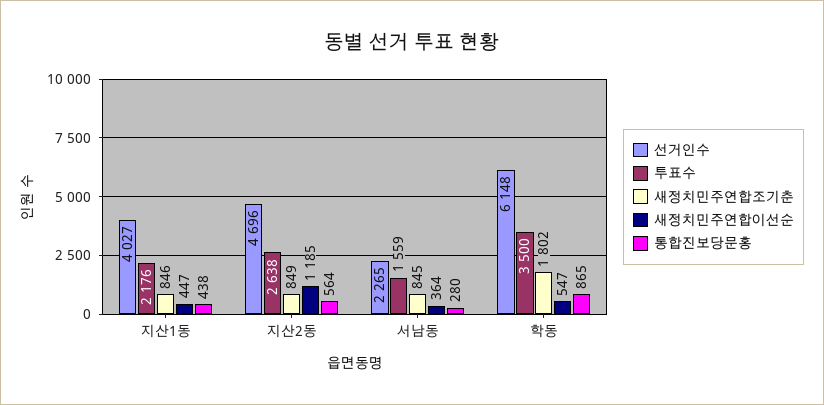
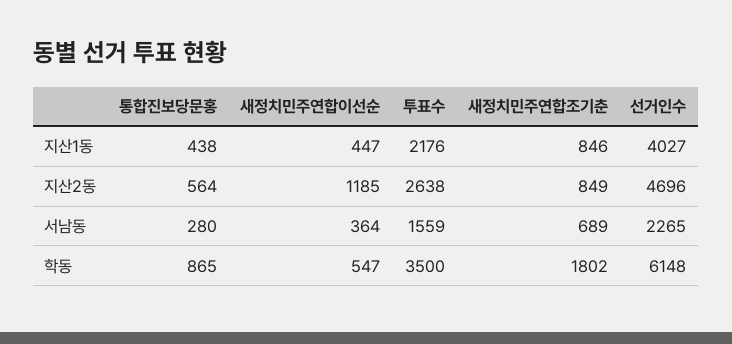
  {
    "선거인수": {
      "지산1동": 4027,
      "지산2동": 4696,
      "서남동": 2265,
      "학동": 6148
    },
    "투표수": {
      "지산1동": 2176,
      "지산2동": 2638,
      "서남동": 1559,
      "학동": 3500
    },
    "새정치민주연합조기춘": {
      "지산1동": 846,
      "지산2동": 849,
-     "서남동": 845,
+     "서남동": 689,
      "학동": 1802
    },
    "새정치민주연합이선순": {
      "지산1동": 447,
      "지산2동": 1185,
      "서남동": 364,
      "학동": 547
    },
    "통합진보당문홍": {
      "지산1동": 438,
      "지산2동": 564,
      "서남동": 280,
      "학동": 865
    }
  }

